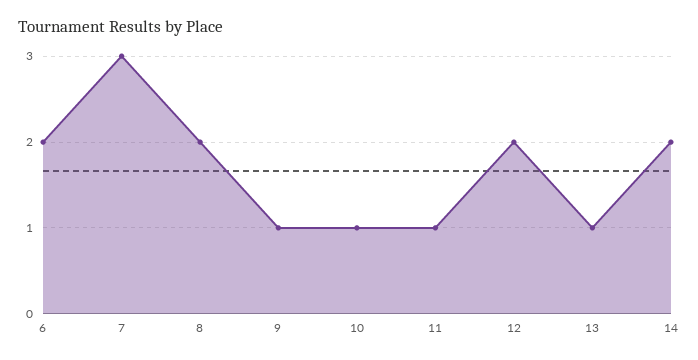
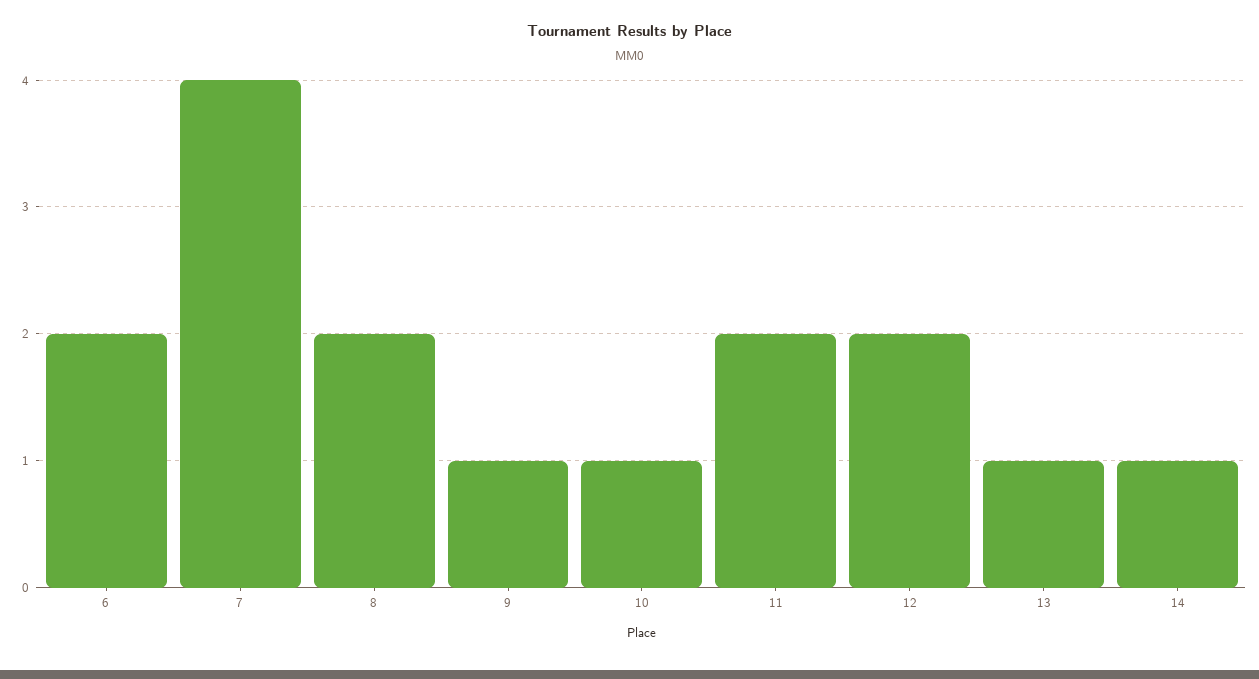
  {
    "6": 2,
-   "7": 3,
+   "7": 4,
    "8": 2,
    "9": 1,
    "10": 1,
-   "11": 1,
+   "11": 2,
    "12": 2,
    "13": 1,
-   "14": 2
+   "14": 1
  }

